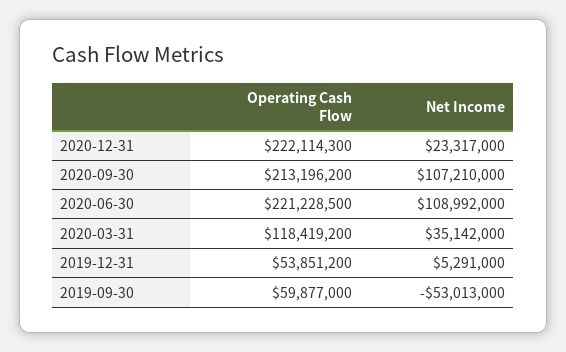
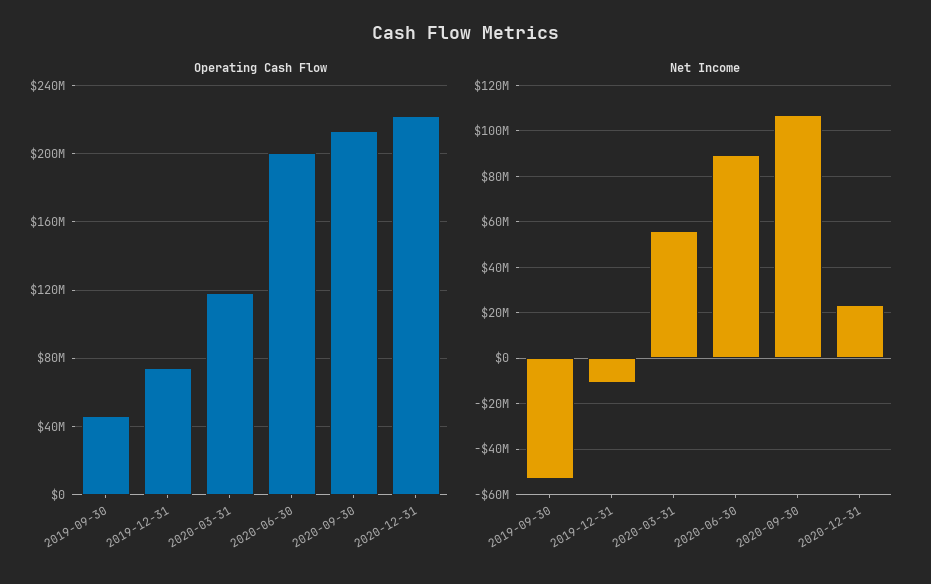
  {
    "Operating Cash Flow": {
      "2020-12-31": 222114300,
      "2020-09-30": 213196200,
-     "2020-06-30": 221228500,
+     "2020-06-30": 200000000,
      "2020-03-31": 118419200,
-     "2019-12-31": 53851200,
+     "2019-12-31": 75000000,
-     "2019-09-30": 59877000
+     "2019-09-30": 45000000
    },
    "Net Income": {
      "2020-12-31": 23317000,
      "2020-09-30": 107210000,
-     "2020-06-30": 108992000,
+     "2020-06-30": 90000000,
-     "2020-03-31": 35142000,
+     "2020-03-31": 55000000,
-     "2019-12-31": 5291000,
+     "2019-12-31": -10000000,
      "2019-09-30": -53013000
    }
  }

